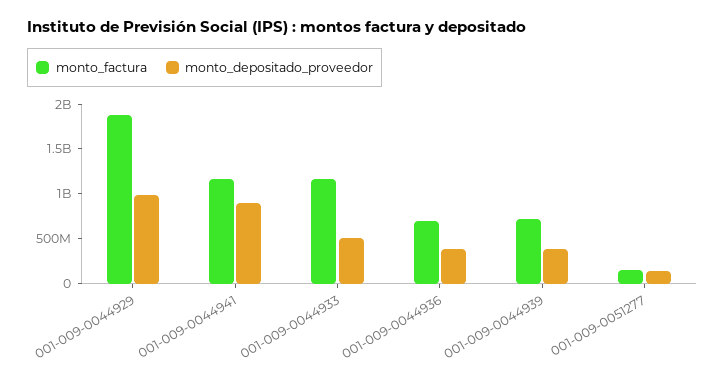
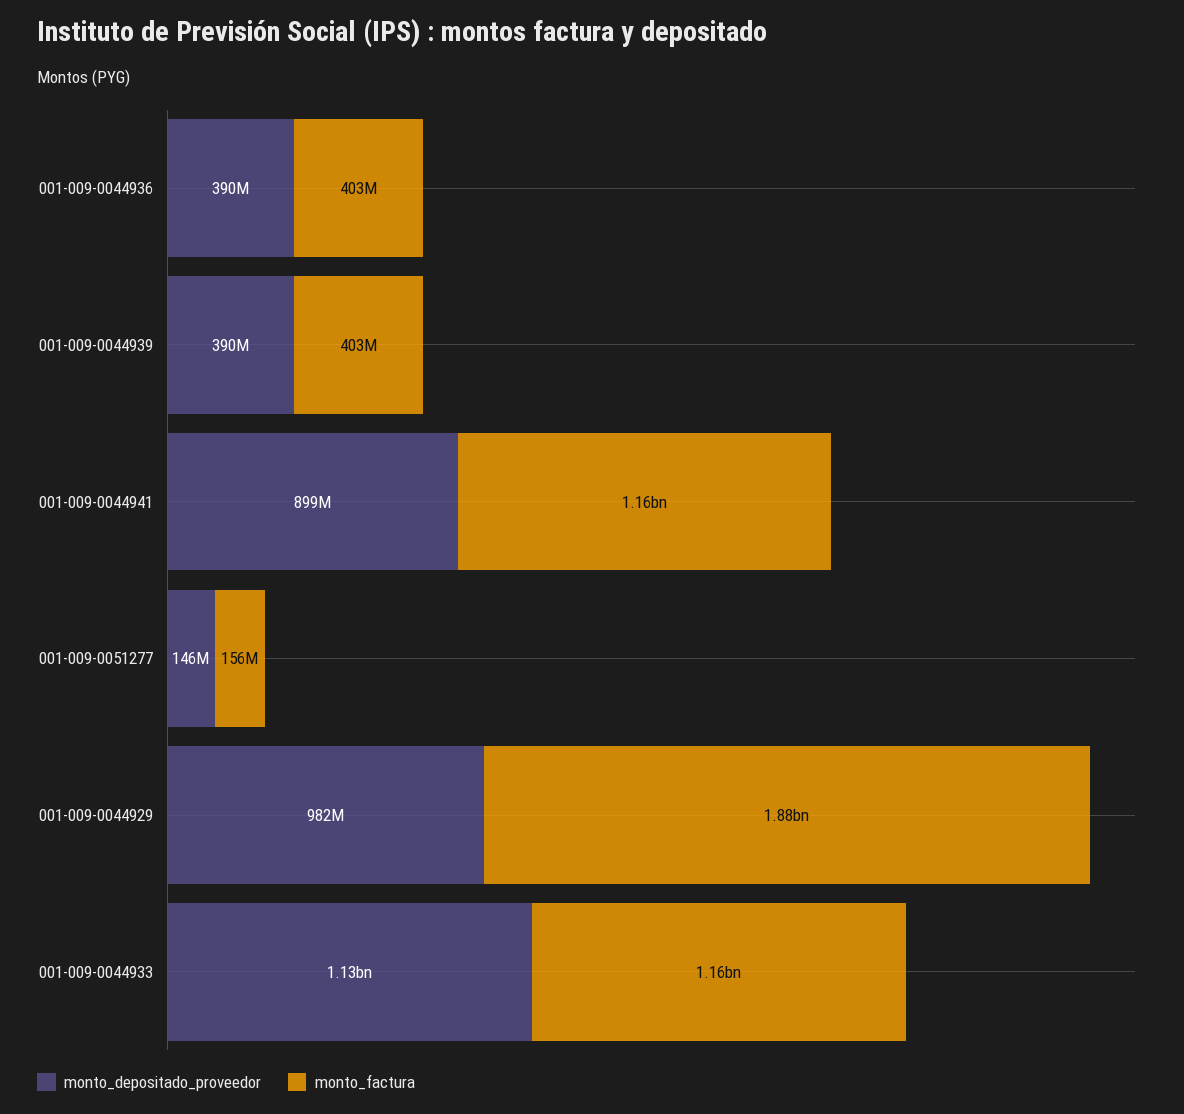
  {
    "monto_factura": {
      "001-009-0044929": 1880000000,
      "001-009-0044941": 1160000000,
      "001-009-0044933": 1160000000,
-     "001-009-0044936": 700000000,
+     "001-009-0044936": 403000000,
-     "001-009-0044939": 700000000,
+     "001-009-0044939": 403000000,
      "001-009-0051277": 156000000
    },
    "monto_depositado_proveedor": {
      "001-009-0044929": 982000000,
      "001-009-0044941": 899000000,
-     "001-009-0044933": 500000000,
+     "001-009-0044933": 1130000000,
      "001-009-0044936": 390000000,
      "001-009-0044939": 390000000,
      "001-009-0051277": 146000000
    }
  }

